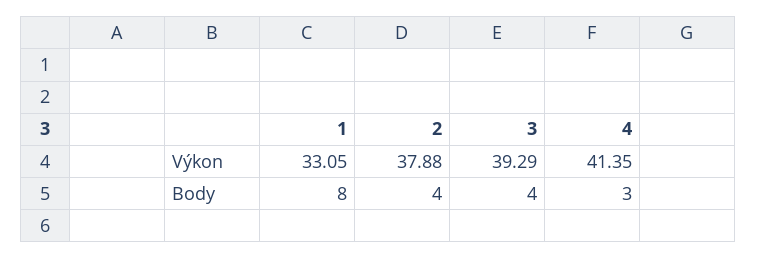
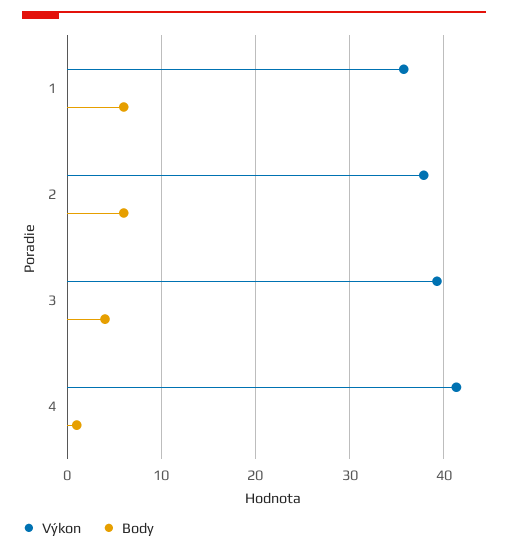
  {
    "Výkon": {
-     "1": 33.05,
+     "1": 36,
      "2": 37.88,
      "3": 39.29,
      "4": 41.35
    },
    "Body": {
-     "1": 8,
+     "1": 6,
-     "2": 4,
+     "2": 6,
      "3": 4,
-     "4": 3
+     "4": 1
    }
  }

